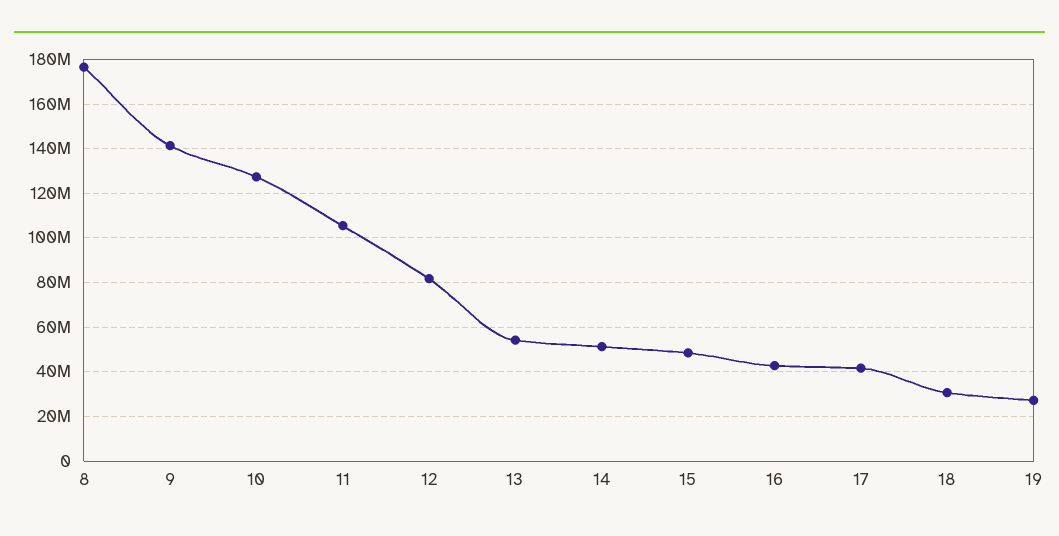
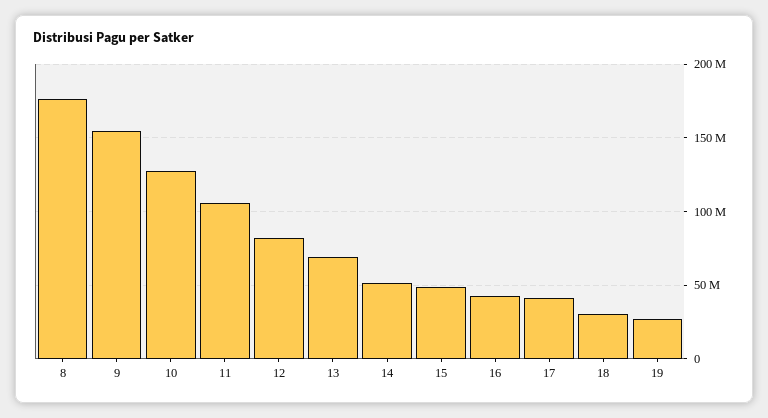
  {
    "8": 175000000,
-   "9": 140000000,
+   "9": 155000000,
    "10": 125000000,
    "11": 105000000,
    "12": 80000000,
-   "13": 55000000,
+   "13": 70000000,
    "14": 50000000,
    "15": 50000000,
    "16": 45000000,
    "17": 40000000,
    "18": 30000000,
    "19": 25000000
  }

